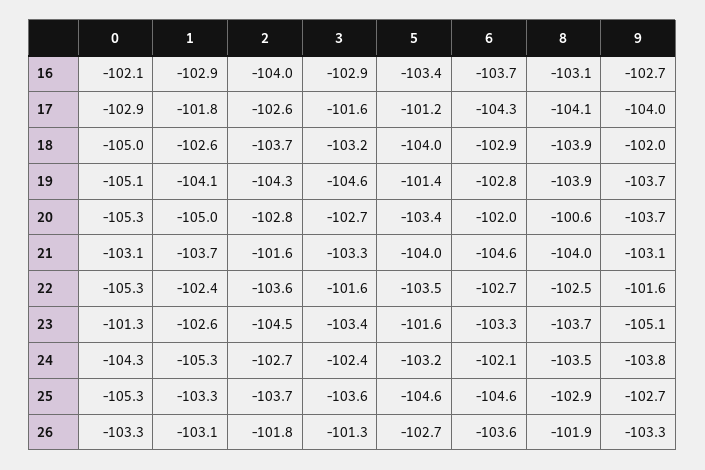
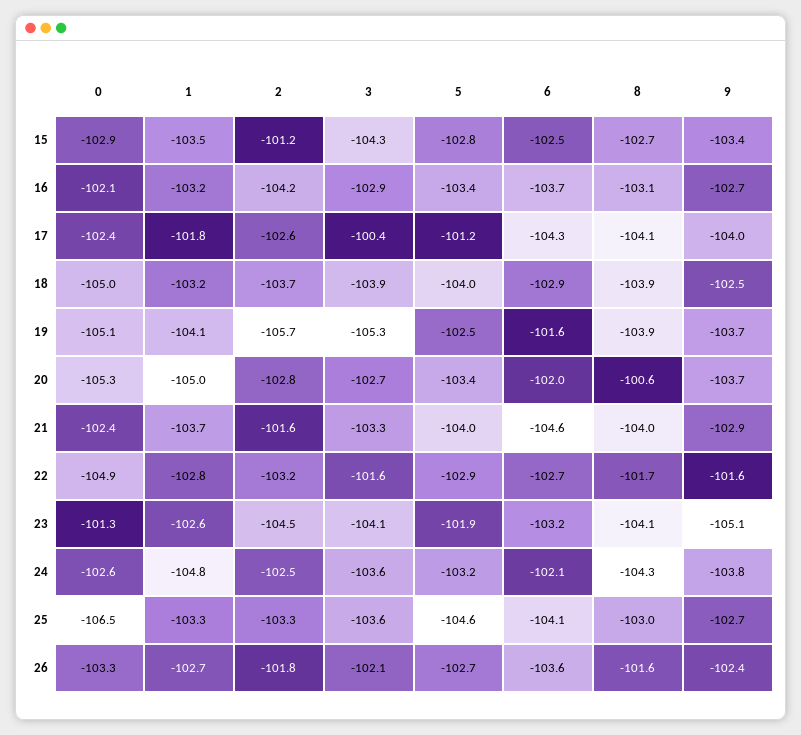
  {
    "0": {
      "16": -102.1,
-     "17": -102.9,
+     "17": -102.4,
      "18": -105,
      "19": -105.1,
      "20": -105.3,
-     "21": -103.1,
+     "21": -102.4,
-     "22": -105.3,
+     "22": -104.9,
      "23": -101.3,
-     "24": -104.3,
+     "24": -102.6,
-     "25": -105.3,
+     "25": -106.5,
-     "26": -103.3
+     "26": -103.3,
+     "15": -102.9
    },
    "1": {
-     "16": -102.9,
+     "16": -103.2,
      "17": -101.8,
-     "18": -102.6,
+     "18": -103.2,
      "19": -104.1,
      "20": -105,
      "21": -103.7,
-     "22": -102.4,
+     "22": -102.8,
      "23": -102.6,
-     "24": -105.3,
+     "24": -104.8,
      "25": -103.3,
-     "26": -103.1
+     "26": -102.7,
+     "15": -103.5
    },
    "2": {
-     "16": -104,
+     "16": -104.2,
      "17": -102.6,
      "18": -103.7,
-     "19": -104.3,
+     "19": -105.7,
      "20": -102.8,
      "21": -101.6,
-     "22": -103.6,
+     "22": -103.2,
      "23": -104.5,
-     "24": -102.7,
+     "24": -102.5,
-     "25": -103.7,
+     "25": -103.3,
-     "26": -101.8
+     "26": -101.8,
+     "15": -101.2
    },
    "3": {
      "16": -102.9,
-     "17": -101.6,
+     "17": -100.4,
-     "18": -103.2,
+     "18": -103.9,
-     "19": -104.6,
+     "19": -105.3,
      "20": -102.7,
      "21": -103.3,
      "22": -101.6,
-     "23": -103.4,
+     "23": -104.1,
-     "24": -102.4,
+     "24": -103.6,
      "25": -103.6,
-     "26": -101.3
+     "26": -102.1,
+     "15": -104.3
    },
    "5": {
      "16": -103.4,
      "17": -101.2,
      "18": -104,
-     "19": -101.4,
+     "19": -102.5,
      "20": -103.4,
      "21": -104,
-     "22": -103.5,
+     "22": -102.9,
-     "23": -101.6,
+     "23": -101.9,
      "24": -103.2,
      "25": -104.6,
-     "26": -102.7
+     "26": -102.7,
+     "15": -102.8
    },
    "6": {
      "16": -103.7,
      "17": -104.3,
      "18": -102.9,
-     "19": -102.8,
+     "19": -101.6,
      "20": -102,
      "21": -104.6,
      "22": -102.7,
-     "23": -103.3,
+     "23": -103.2,
      "24": -102.1,
-     "25": -104.6,
+     "25": -104.1,
-     "26": -103.6
+     "26": -103.6,
+     "15": -102.5
    },
    "8": {
      "16": -103.1,
      "17": -104.1,
      "18": -103.9,
      "19": -103.9,
      "20": -100.6,
      "21": -104,
-     "22": -102.5,
+     "22": -101.7,
-     "23": -103.7,
+     "23": -104.1,
-     "24": -103.5,
+     "24": -104.3,
-     "25": -102.9,
+     "25": -103,
-     "26": -101.9
+     "26": -101.6,
+     "15": -102.7
    },
    "9": {
      "16": -102.7,
      "17": -104,
-     "18": -102,
+     "18": -102.5,
      "19": -103.7,
      "20": -103.7,
-     "21": -103.1,
+     "21": -102.9,
      "22": -101.6,
      "23": -105.1,
      "24": -103.8,
      "25": -102.7,
-     "26": -103.3
+     "26": -102.4,
+     "15": -103.4
    }
  }

